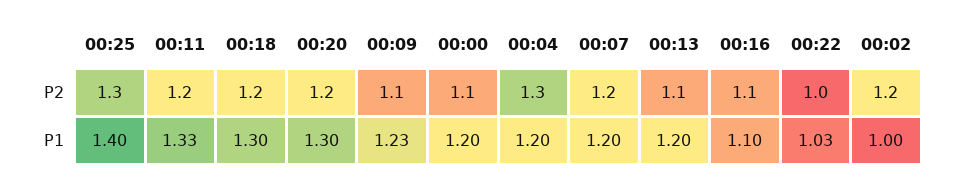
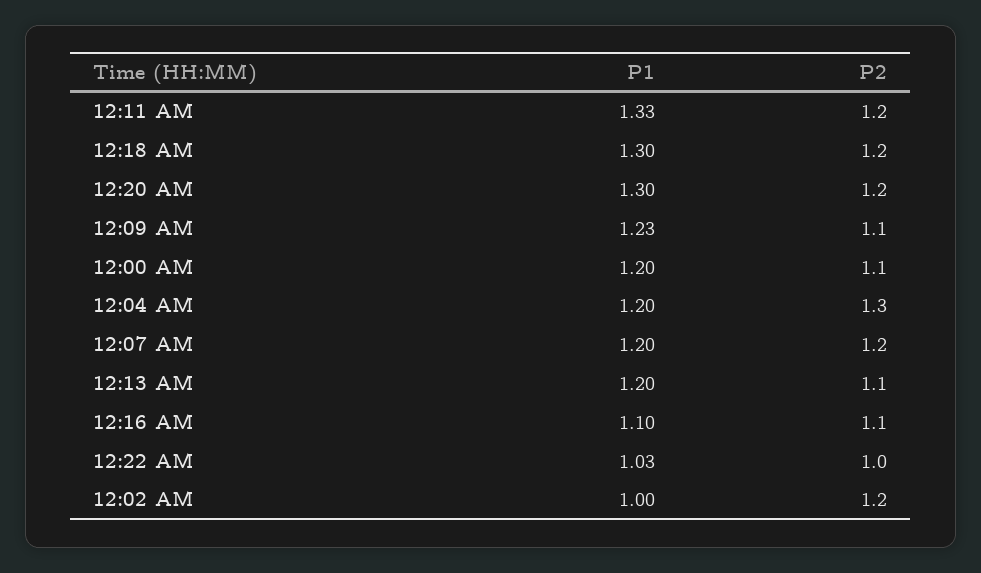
  {
-   "00:25": {
-     "P2": 1.3,
-     "P1": 1.4
-   },
    "00:11": {
      "P2": 1.2,
      "P1": 1.33
    },
    "00:18": {
      "P2": 1.2,
      "P1": 1.3
    },
    "00:20": {
      "P2": 1.2,
      "P1": 1.3
    },
    "00:09": {
      "P2": 1.1,
      "P1": 1.23
    },
    "00:00": {
      "P2": 1.1,
      "P1": 1.2
    },
    "00:04": {
      "P2": 1.3,
      "P1": 1.2
    },
    "00:07": {
      "P2": 1.2,
      "P1": 1.2
    },
    "00:13": {
      "P2": 1.1,
      "P1": 1.2
    },
    "00:16": {
      "P2": 1.1,
      "P1": 1.1
    },
    "00:22": {
      "P2": 1,
      "P1": 1.03
    },
    "00:02": {
      "P2": 1.2,
      "P1": 1
    }
  }

